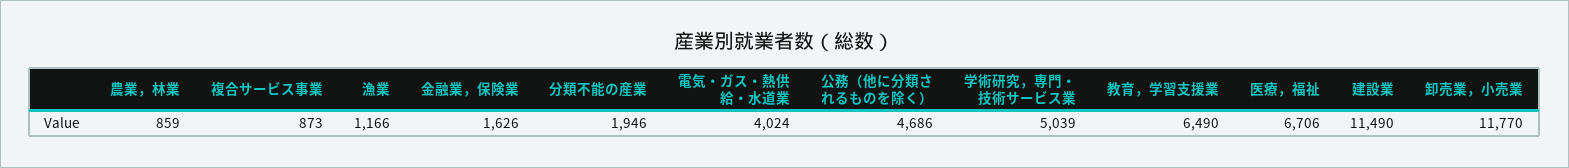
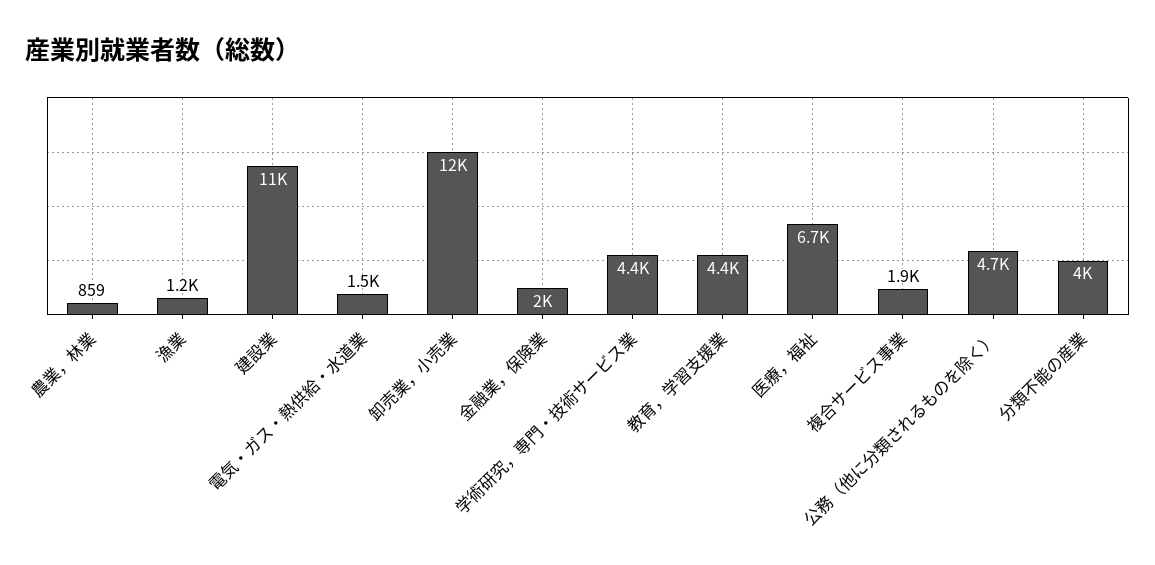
  {
    "農業，林業": 859,
-   "複合サービス事業": 873,
+   "複合サービス事業": 1900,
    "漁業": 1166,
-   "金融業，保険業": 1626,
+   "金融業，保険業": 2000,
-   "分類不能の産業": 1946,
+   "分類不能の産業": 4000,
-   "電気・ガス・熱供給・水道業": 4024,
+   "電気・ガス・熱供給・水道業": 1500,
    "公務（他に分類されるものを除く）": 4686,
-   "学術研究，専門・技術サービス業": 5039,
+   "学術研究，専門・技術サービス業": 4400,
-   "教育，学習支援業": 6490,
+   "教育，学習支援業": 4400,
    "医療，福祉": 6706,
    "建設業": 11490,
    "卸売業，小売業": 11770
  }

